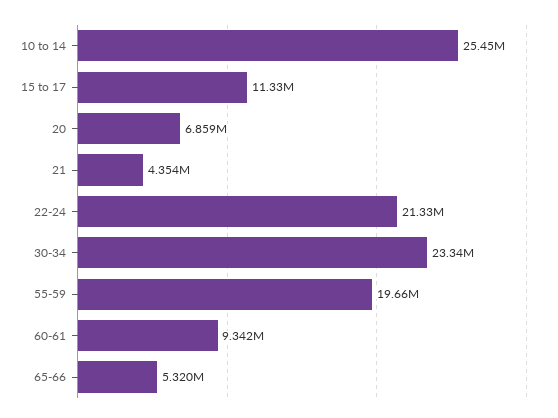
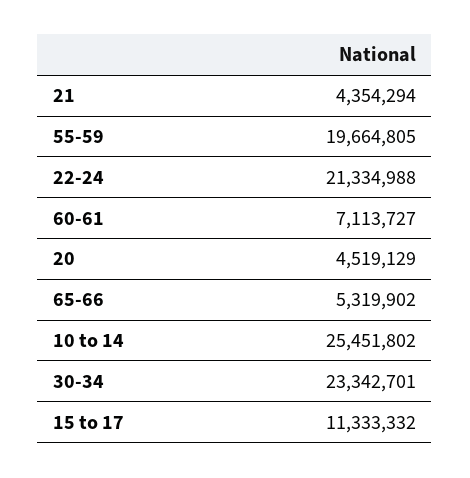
  {
    "10 to 14": 25451802,
    "15 to 17": 11333332,
-   "20": 6859000,
+   "20": 4519129,
    "21": 4354294,
    "22-24": 21334988,
    "30-34": 23342701,
    "55-59": 19664805,
-   "60-61": 9342000,
+   "60-61": 7113727,
    "65-66": 5319902
  }

